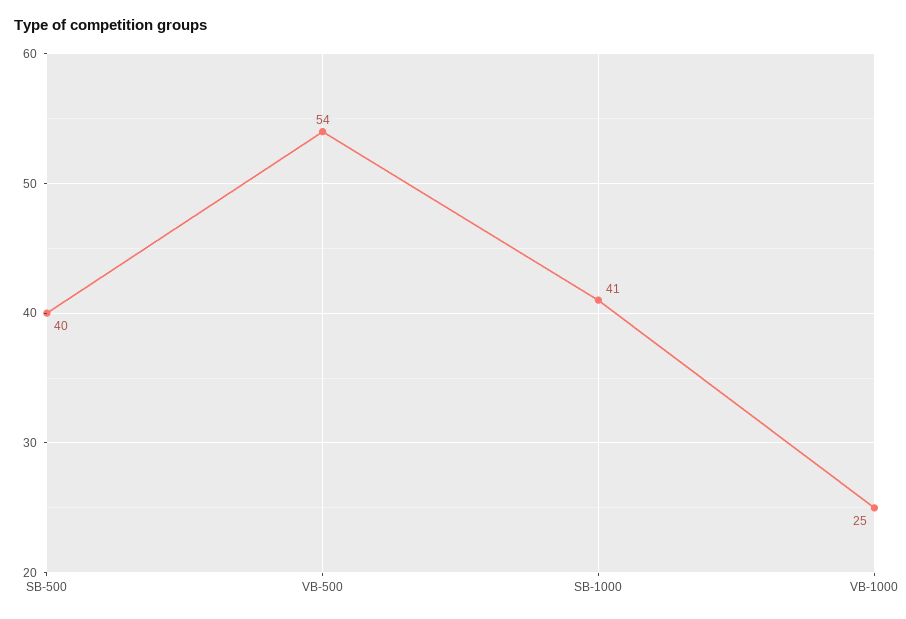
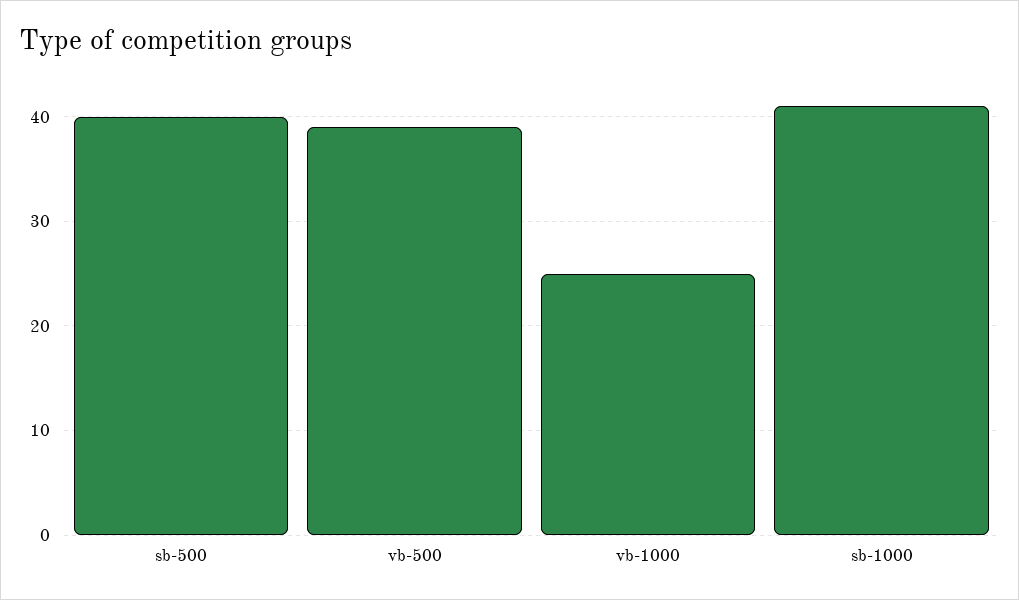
  {
    "SB-500": 40,
-   "VB-500": 54,
+   "VB-500": 39,
    "SB-1000": 41,
    "VB-1000": 25
  }

